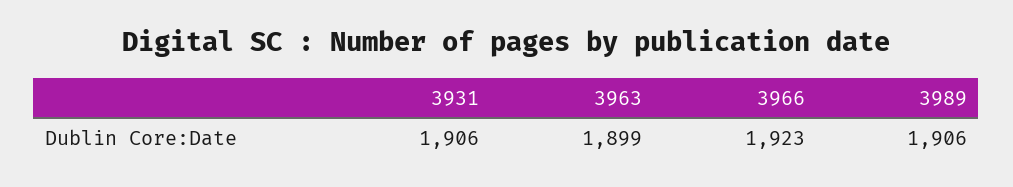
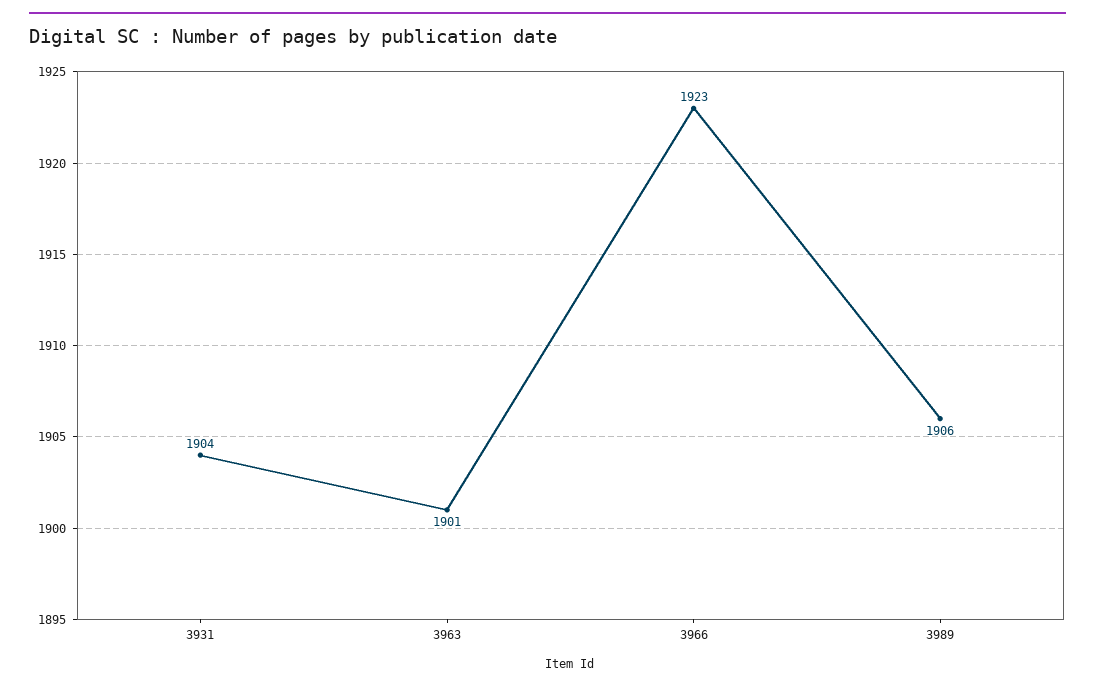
  {
-   "3931": 1906,
+   "3931": 1904,
-   "3963": 1899,
+   "3963": 1901,
    "3966": 1923,
    "3989": 1906
  }

